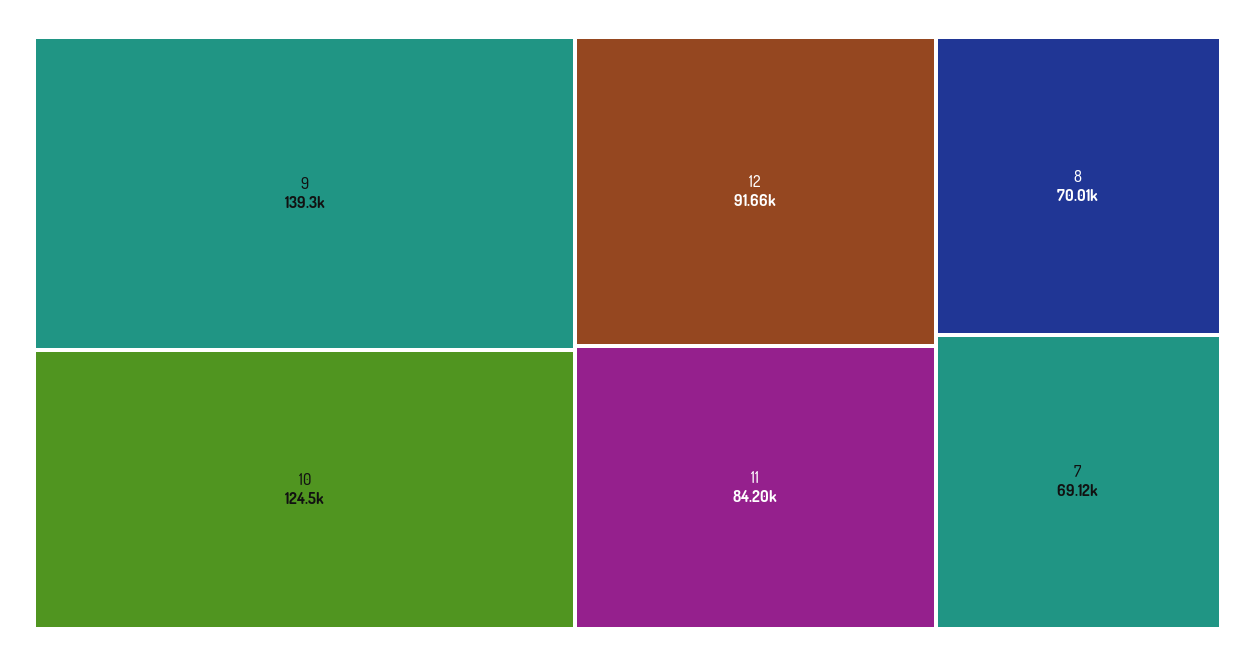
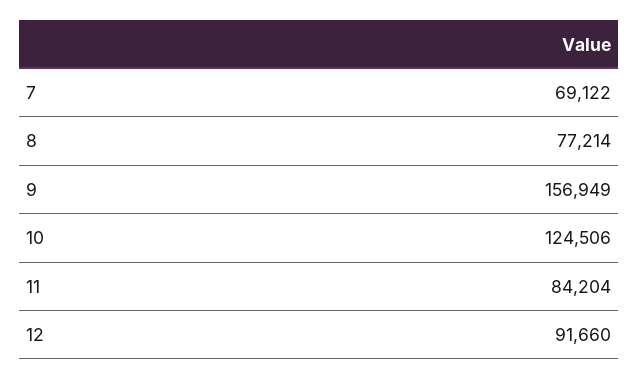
  {
-   "9": 139300,
+   "9": 156949,
    "10": 124506,
    "12": 91660,
    "11": 84204,
-   "8": 70010,
+   "8": 77214,
    "7": 69122
  }

